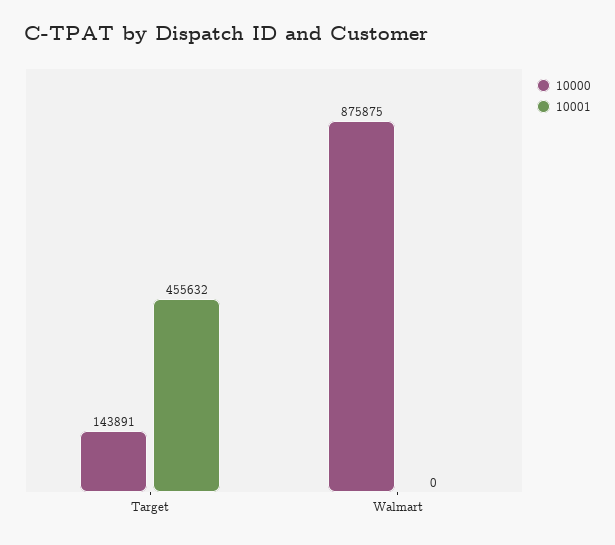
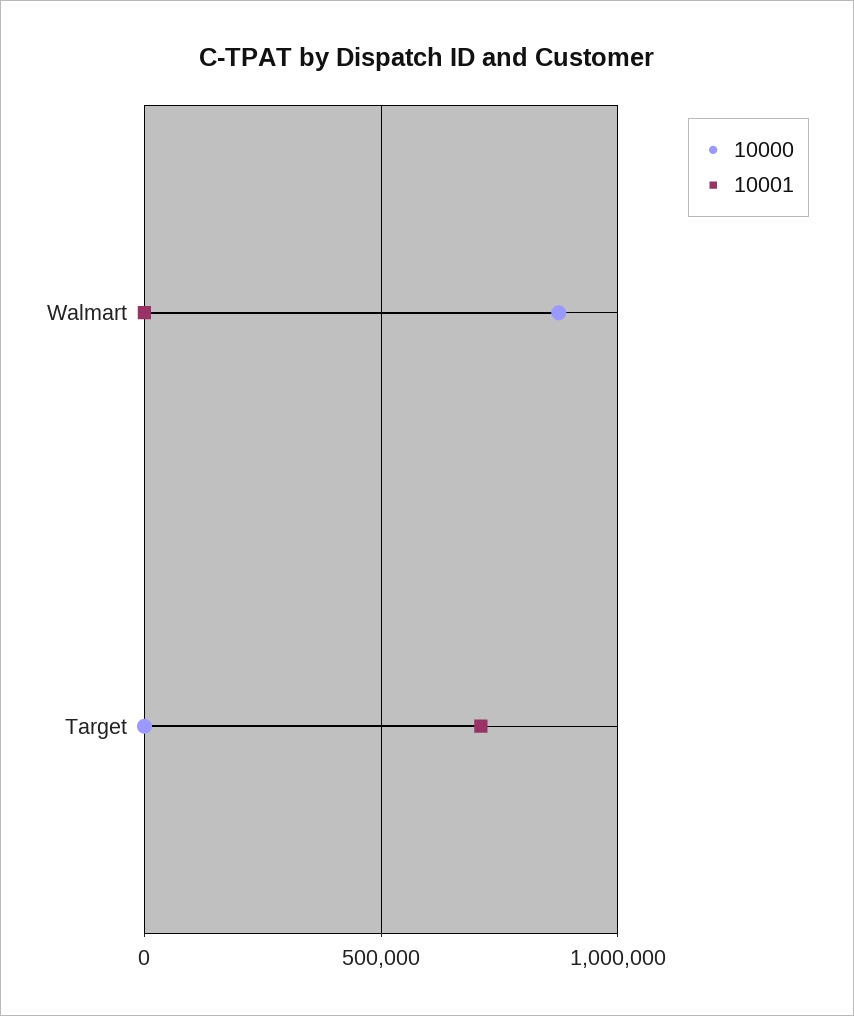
  {
    "10000": {
-     "Target": 143891,
+     "Target": 0,
      "Walmart": 875875
    },
    "10001": {
-     "Target": 455632,
+     "Target": 700000,
      "Walmart": 0
    }
  }

